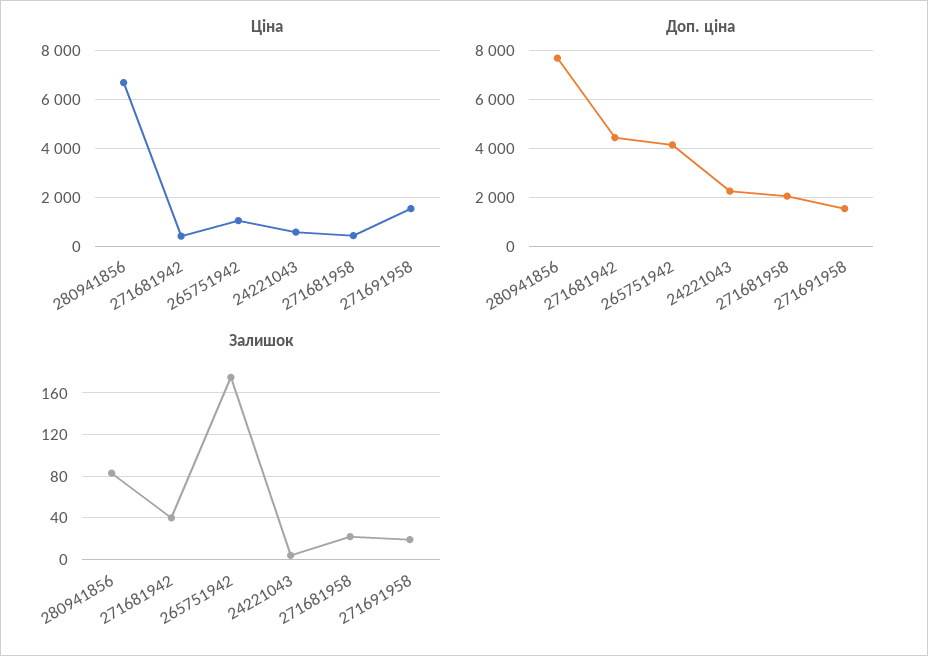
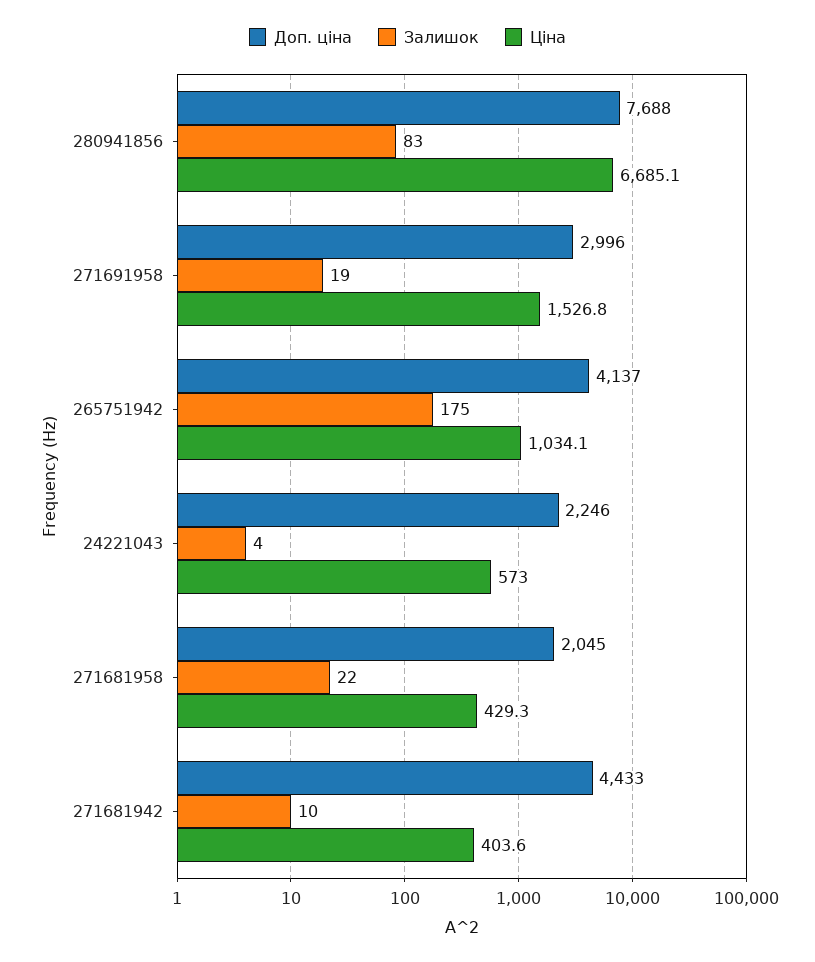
  {
    "Ціна": {
      "280941856": 6685.1,
      "271681942": 403.6,
      "265751942": 1034.1,
      "24221043": 573,
      "271681958": 429.3,
      "271691958": 1526.8
    },
    "Доп. ціна": {
      "280941856": 7688,
      "271681942": 4433,
      "265751942": 4137,
      "24221043": 2246,
      "271681958": 2045,
-     "271691958": 1500
+     "271691958": 2996
    },
    "Залишок": {
      "280941856": 83,
-     "271681942": 40,
+     "271681942": 10,
      "265751942": 175,
      "24221043": 4,
      "271681958": 22,
      "271691958": 19
    }
  }

